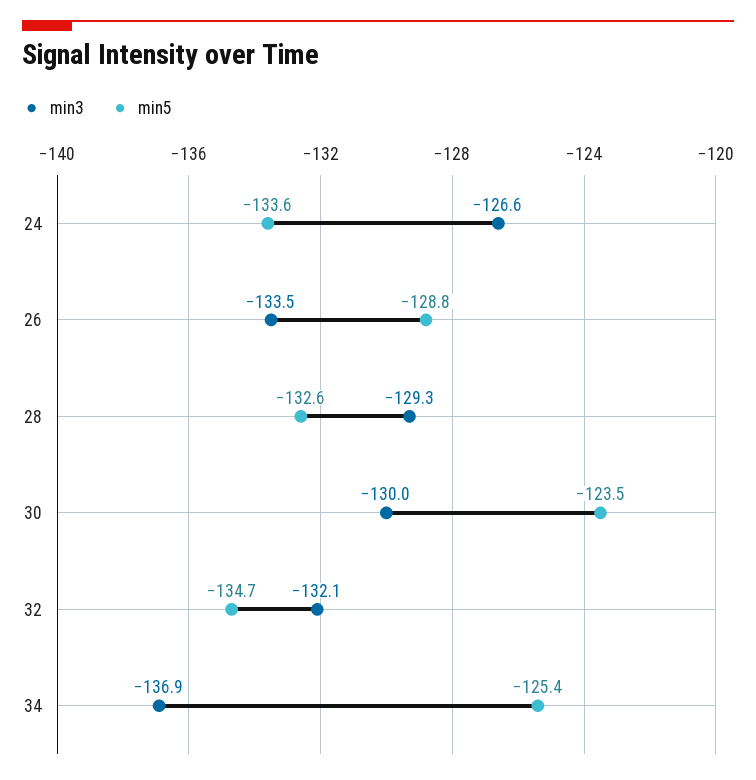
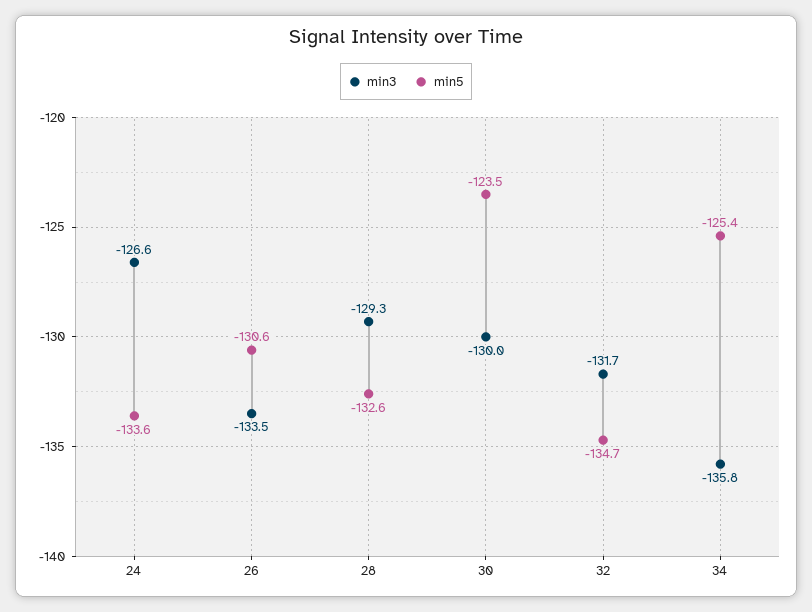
  {
    "min3": {
      "24": -126.6,
      "26": -133.5,
      "28": -129.3,
      "30": -130,
-     "32": -132.1,
+     "32": -131.7,
-     "34": -136.9
+     "34": -135.8
    },
    "min5": {
      "24": -133.6,
-     "26": -128.8,
+     "26": -130.6,
      "28": -132.6,
      "30": -123.5,
      "32": -134.7,
      "34": -125.4
    }
  }

